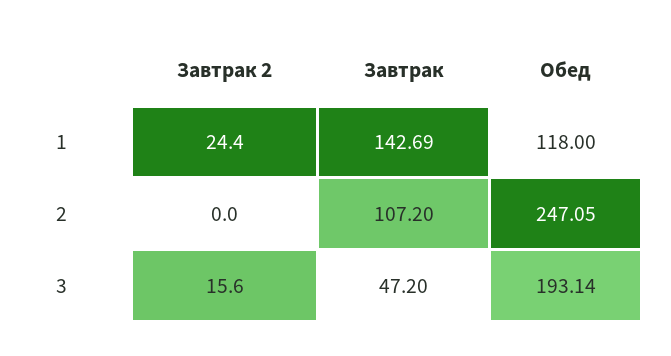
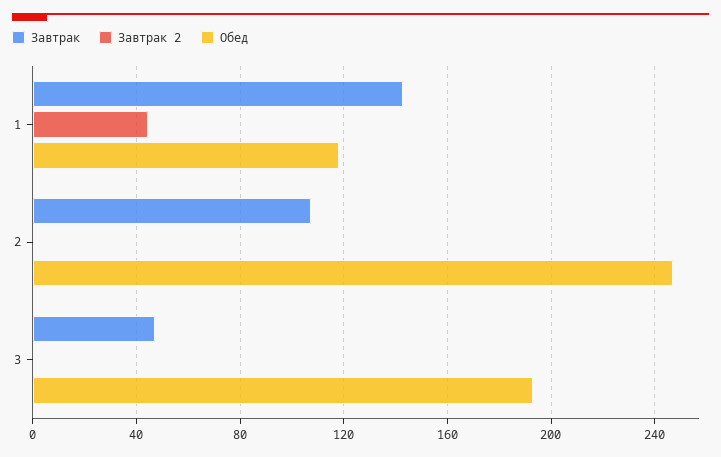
  {
    "Завтрак 2": {
-     "1": 24.4,
+     "1": 45,
      "2": 0,
-     "3": 15.6
+     "3": 0
    },
    "Завтрак": {
      "1": 142.69,
      "2": 107.2,
      "3": 47.2
    },
    "Обед": {
      "1": 118,
      "2": 247.05,
      "3": 193.14
    }
  }

